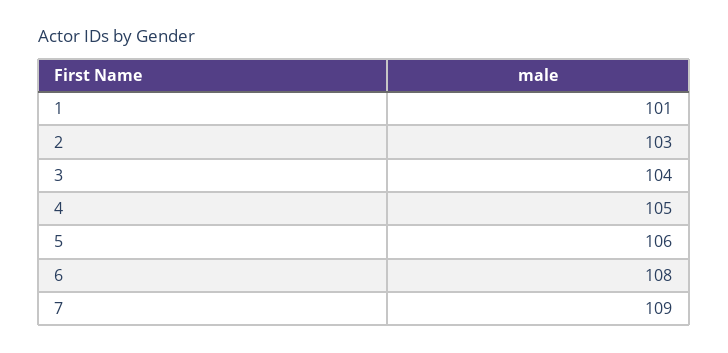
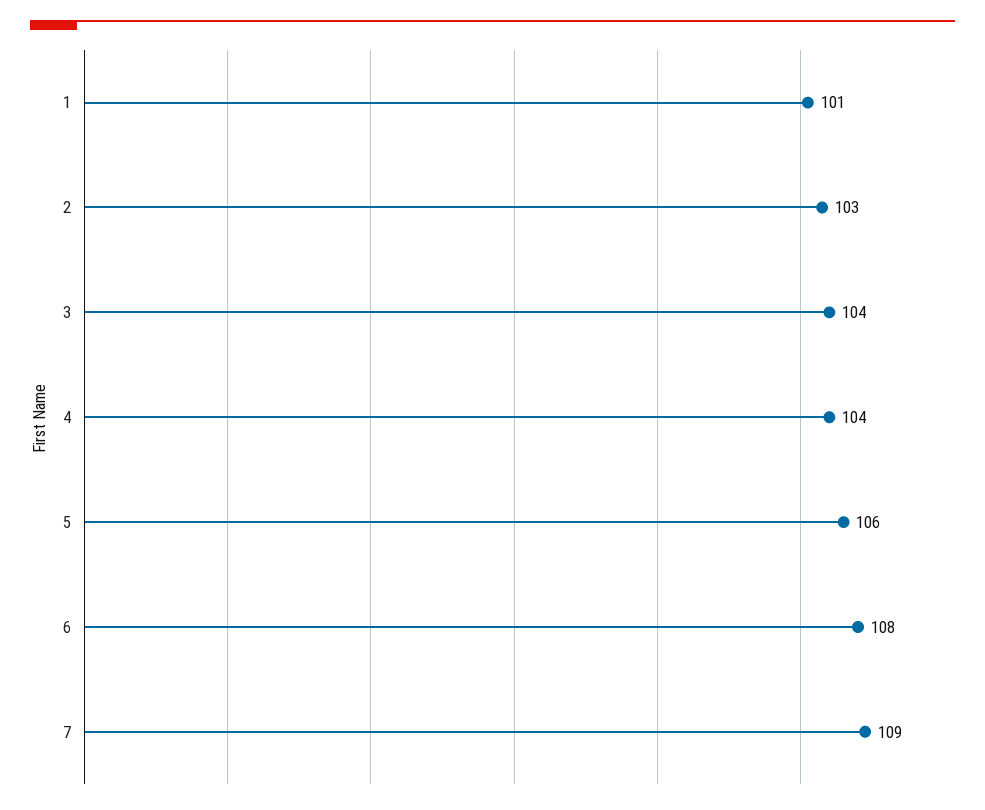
  {
    "1": 101,
    "2": 103,
    "3": 104,
-   "4": 105,
+   "4": 104,
    "5": 106,
    "6": 108,
    "7": 109
  }

